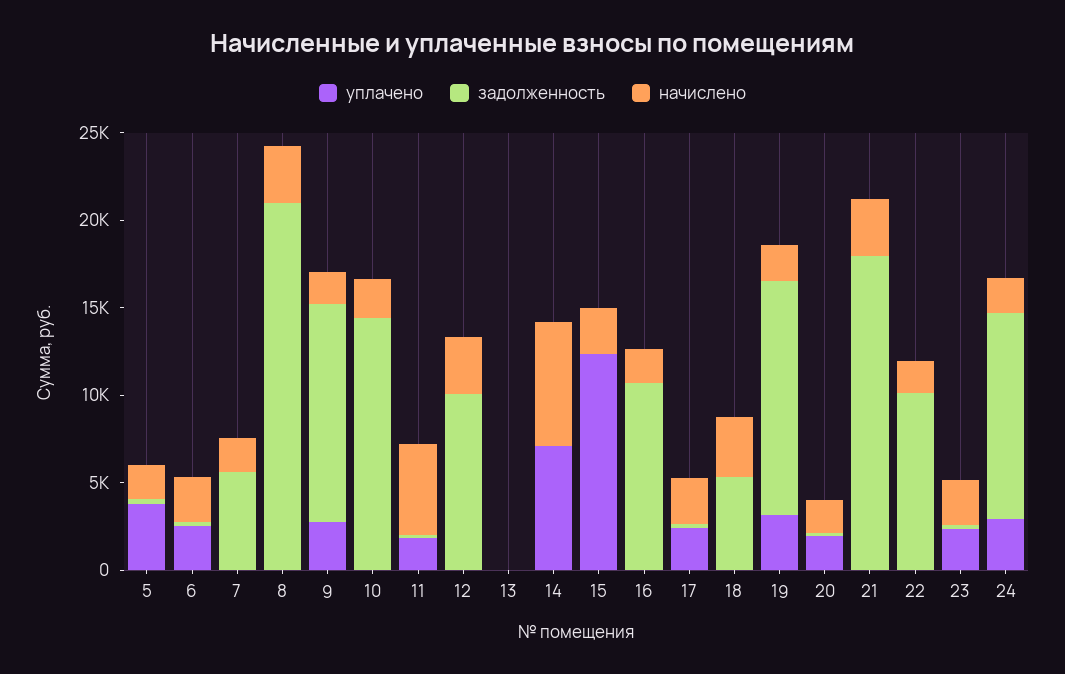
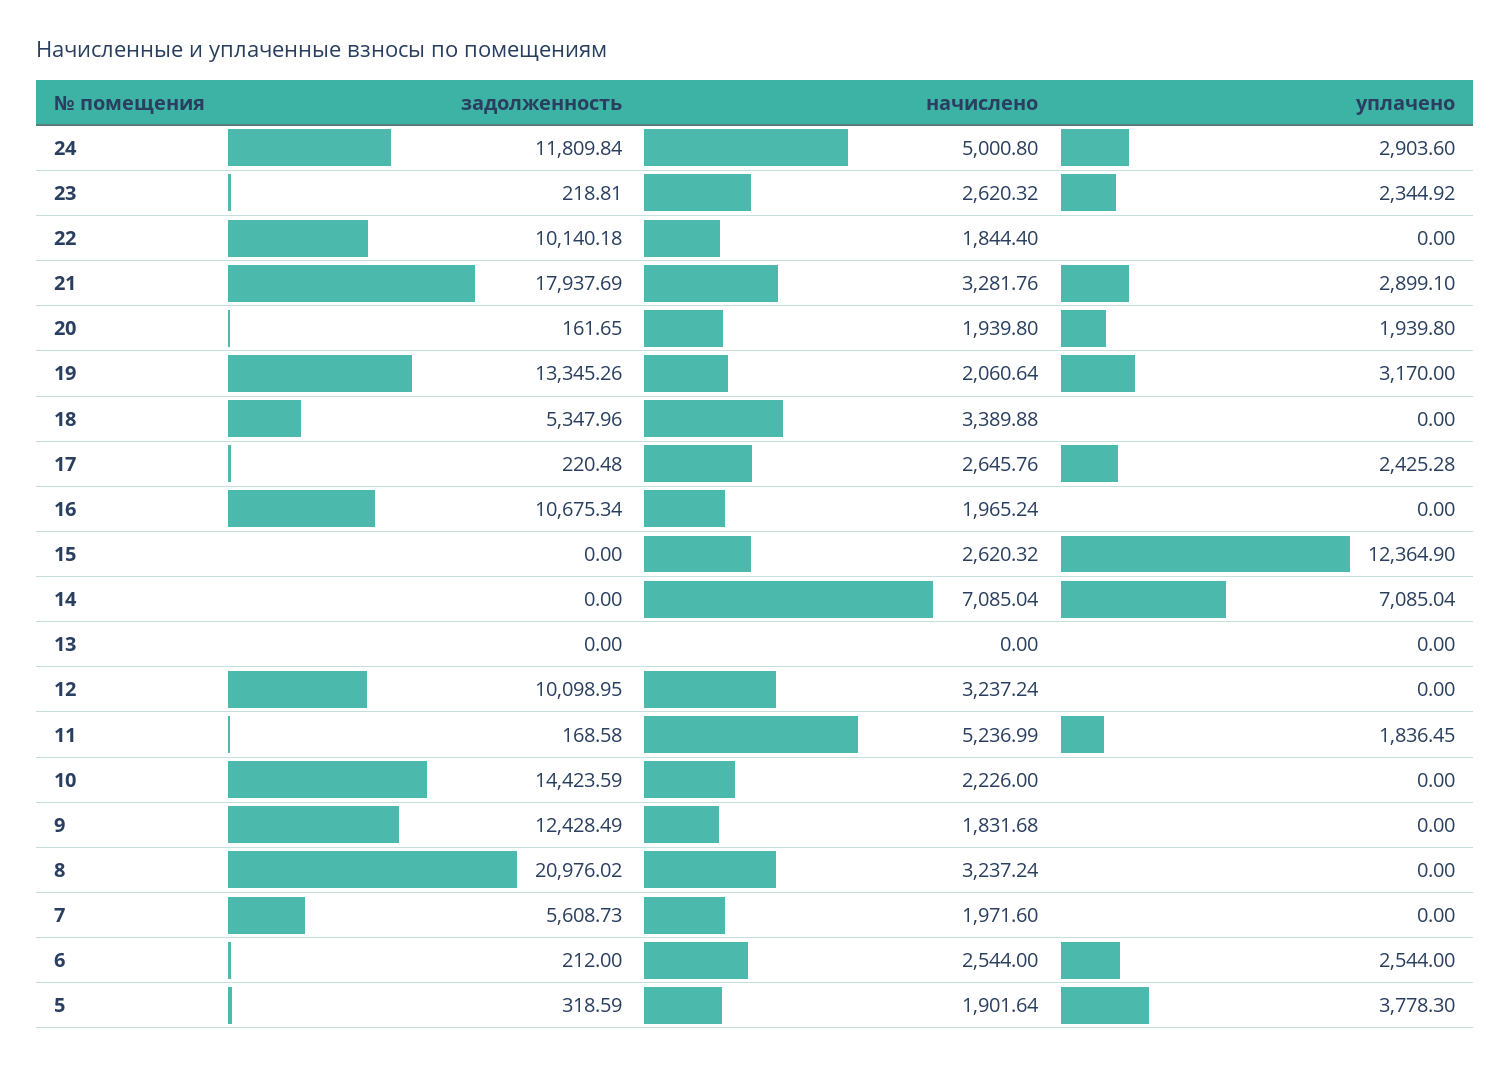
  {
    "уплачено": {
      "5": 3778.3,
      "6": 2544,
      "7": 0,
      "8": 0,
-     "9": 3000,
+     "9": 0,
      "10": 0,
      "11": 1836.45,
      "12": 0,
      "13": 0,
      "14": 7085.04,
      "15": 12364.9,
      "16": 0,
      "17": 2425.28,
      "18": 0,
      "19": 3170,
      "20": 1939.8,
-     "21": 0,
+     "21": 2899.1,
      "22": 0,
      "23": 2344.92,
      "24": 2903.6
    },
    "задолженность": {
      "5": 318.59,
      "6": 212,
      "7": 5608.73,
      "8": 20976.02,
      "9": 12428.49,
      "10": 14423.59,
      "11": 168.58,
      "12": 10098.95,
      "13": 0,
      "14": 0,
      "15": 0,
      "16": 10675.34,
      "17": 220.48,
      "18": 5347.96,
      "19": 13345.26,
      "20": 161.65,
      "21": 17937.69,
      "22": 10140.18,
      "23": 218.81,
      "24": 11809.84
    },
    "начислено": {
      "5": 1901.64,
      "6": 2544,
      "7": 1971.6,
      "8": 3237.24,
      "9": 1831.68,
      "10": 2226,
      "11": 5236.99,
      "12": 3237.24,
      "13": 0,
      "14": 7085.04,
      "15": 2620.32,
      "16": 1965.24,
      "17": 2645.76,
      "18": 3389.88,
      "19": 2060.64,
      "20": 1939.8,
      "21": 3281.76,
      "22": 1844.4,
      "23": 2620.32,
-     "24": 2000
+     "24": 5000.8
    }
  }

